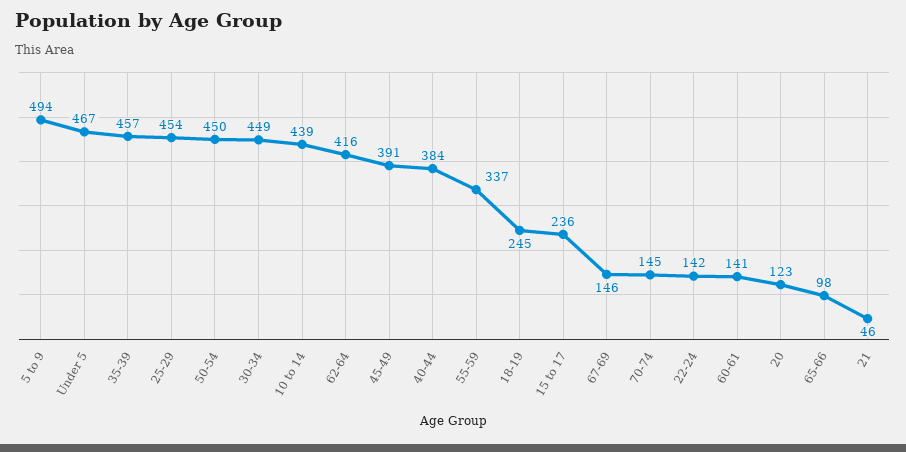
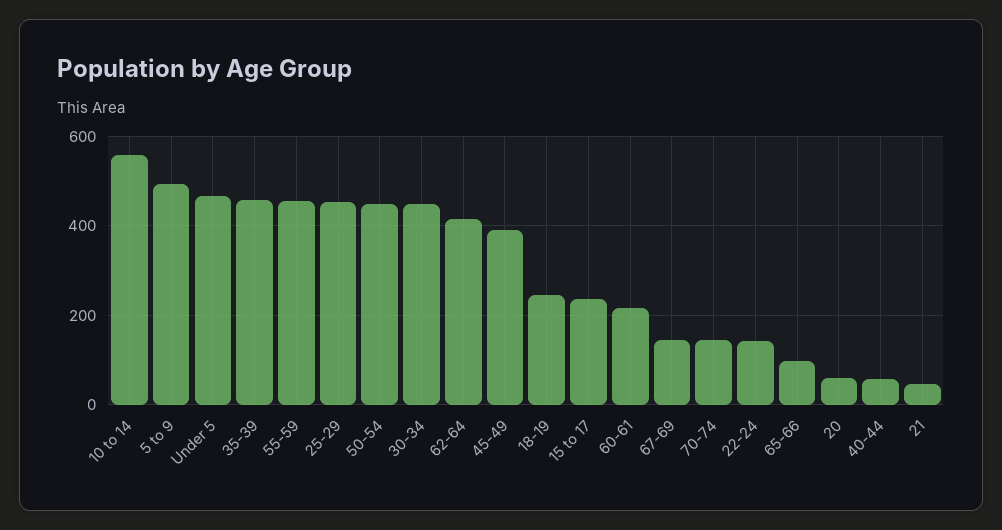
  {
    "5 to 9": 494,
    "Under 5": 467,
    "35-39": 457,
    "25-29": 454,
    "50-54": 450,
    "30-34": 449,
-   "10 to 14": 439,
+   "10 to 14": 560,
    "62-64": 416,
    "45-49": 391,
-   "40-44": 384,
+   "40-44": 60,
-   "55-59": 337,
+   "55-59": 460,
    "18-19": 245,
    "15 to 17": 236,
    "67-69": 146,
    "70-74": 145,
    "22-24": 142,
-   "60-61": 141,
+   "60-61": 220,
-   "20": 123,
+   "20": 60,
    "65-66": 98,
    "21": 46
  }

